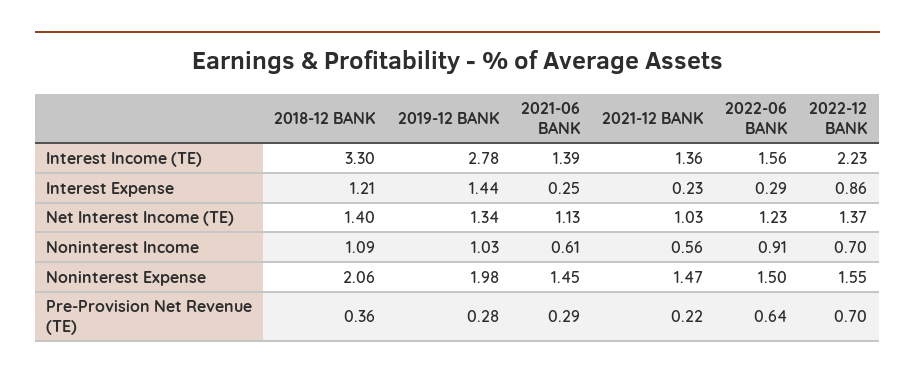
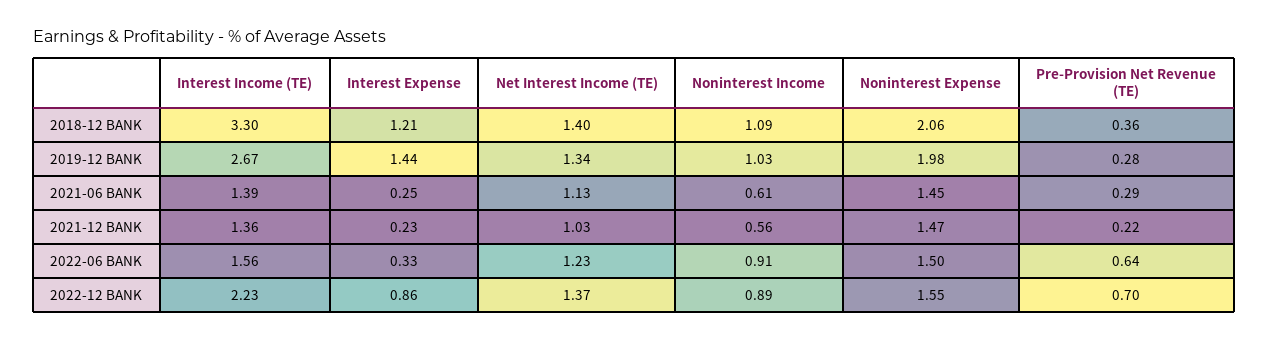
  {
    "2018-12 BANK": {
      "Interest Income (TE)": 3.3,
      "Interest Expense": 1.21,
      "Net Interest Income (TE)": 1.4,
      "Noninterest Income": 1.09,
      "Noninterest Expense": 2.06,
      "Pre-Provision Net Revenue (TE)": 0.36
    },
    "2019-12 BANK": {
-     "Interest Income (TE)": 2.78,
+     "Interest Income (TE)": 2.67,
      "Interest Expense": 1.44,
      "Net Interest Income (TE)": 1.34,
      "Noninterest Income": 1.03,
      "Noninterest Expense": 1.98,
      "Pre-Provision Net Revenue (TE)": 0.28
    },
    "2021-06 BANK": {
      "Interest Income (TE)": 1.39,
      "Interest Expense": 0.25,
      "Net Interest Income (TE)": 1.13,
      "Noninterest Income": 0.61,
      "Noninterest Expense": 1.45,
      "Pre-Provision Net Revenue (TE)": 0.29
    },
    "2021-12 BANK": {
      "Interest Income (TE)": 1.36,
      "Interest Expense": 0.23,
      "Net Interest Income (TE)": 1.03,
      "Noninterest Income": 0.56,
      "Noninterest Expense": 1.47,
      "Pre-Provision Net Revenue (TE)": 0.22
    },
    "2022-06 BANK": {
      "Interest Income (TE)": 1.56,
-     "Interest Expense": 0.29,
+     "Interest Expense": 0.33,
      "Net Interest Income (TE)": 1.23,
      "Noninterest Income": 0.91,
      "Noninterest Expense": 1.5,
      "Pre-Provision Net Revenue (TE)": 0.64
    },
    "2022-12 BANK": {
      "Interest Income (TE)": 2.23,
      "Interest Expense": 0.86,
      "Net Interest Income (TE)": 1.37,
-     "Noninterest Income": 0.7,
+     "Noninterest Income": 0.89,
      "Noninterest Expense": 1.55,
      "Pre-Provision Net Revenue (TE)": 0.7
    }
  }

